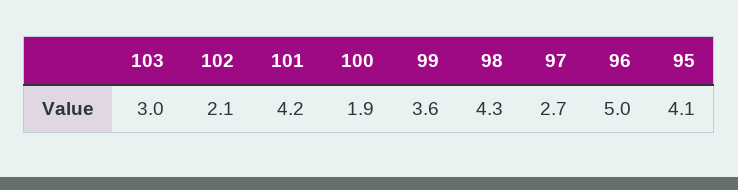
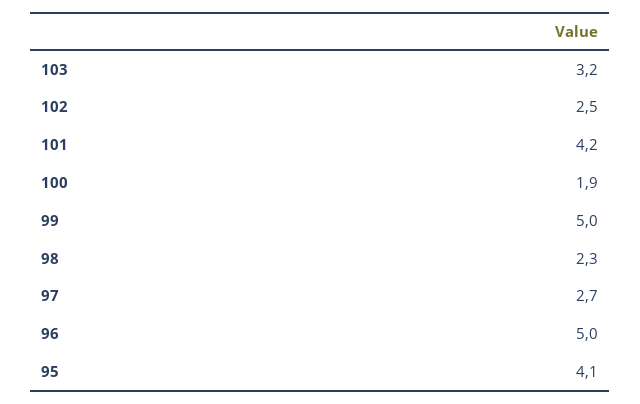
  {
-   "103": 3,
+   "103": 3.2,
-   "102": 2.1,
+   "102": 2.5,
    "101": 4.2,
    "100": 1.9,
-   "99": 3.6,
+   "99": 5,
-   "98": 4.3,
+   "98": 2.3,
    "97": 2.7,
    "96": 5,
    "95": 4.1
  }

